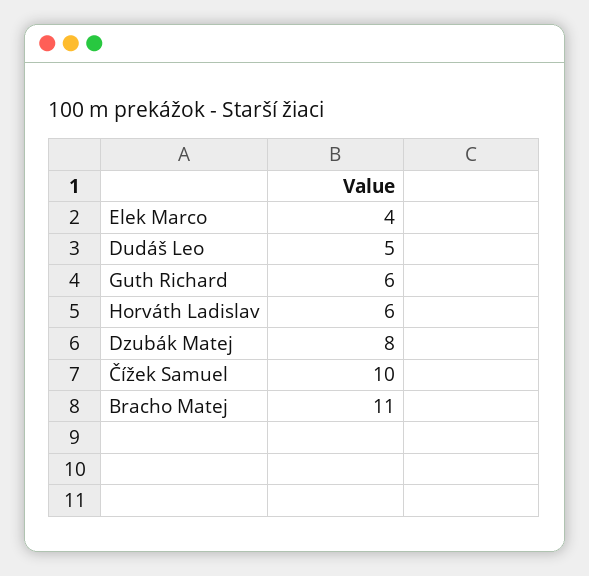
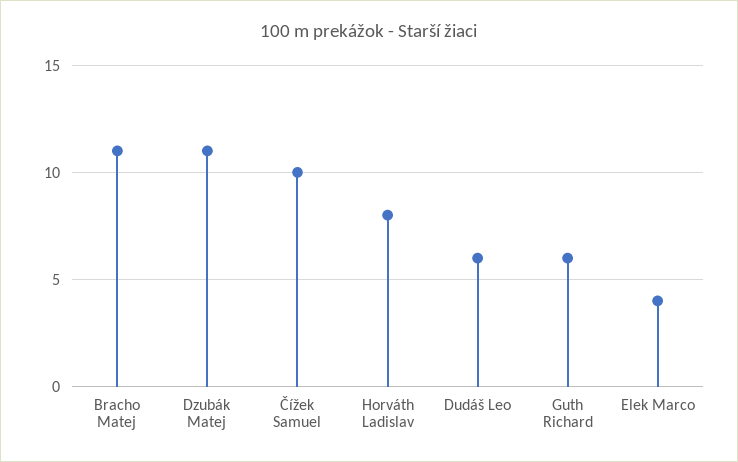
  {
    "Elek Marco": 4,
-   "Dudáš Leo": 5,
+   "Dudáš Leo": 6,
    "Guth Richard": 6,
-   "Horváth Ladislav": 6,
+   "Horváth Ladislav": 8,
-   "Dzubák Matej": 8,
+   "Dzubák Matej": 11,
    "Čížek Samuel": 10,
    "Bracho Matej": 11
  }

